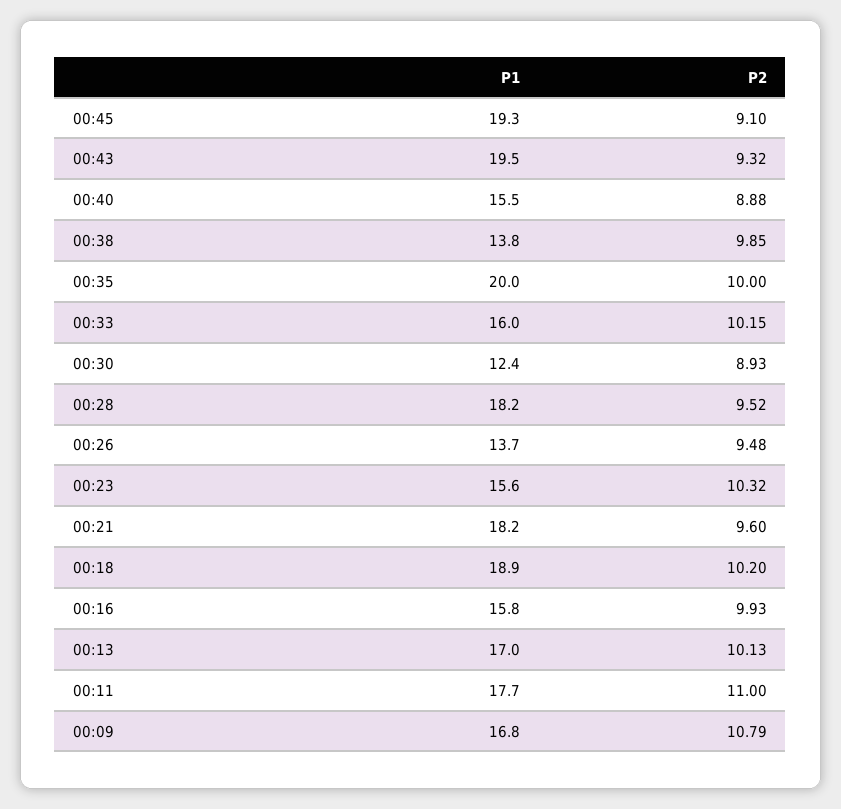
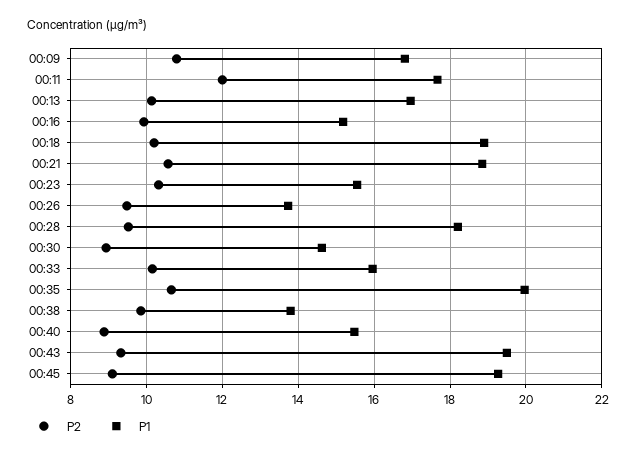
  {
    "P1": {
      "00:45": 19.3,
      "00:43": 19.5,
      "00:40": 15.5,
      "00:38": 13.8,
      "00:35": 20,
      "00:33": 16,
-     "00:30": 12.4,
+     "00:30": 14.6,
      "00:28": 18.2,
      "00:26": 13.7,
      "00:23": 15.6,
-     "00:21": 18.2,
+     "00:21": 18.8,
      "00:18": 18.9,
-     "00:16": 15.8,
+     "00:16": 15.2,
      "00:13": 17,
      "00:11": 17.7,
      "00:09": 16.8
    },
    "P2": {
      "00:45": 9.1,
      "00:43": 9.32,
      "00:40": 8.88,
      "00:38": 9.85,
-     "00:35": 10,
+     "00:35": 10.6,
      "00:33": 10.15,
      "00:30": 8.93,
      "00:28": 9.52,
      "00:26": 9.48,
      "00:23": 10.32,
-     "00:21": 9.6,
+     "00:21": 10.6,
      "00:18": 10.2,
      "00:16": 9.93,
      "00:13": 10.13,
-     "00:11": 11,
+     "00:11": 12,
      "00:09": 10.79
    }
  }

